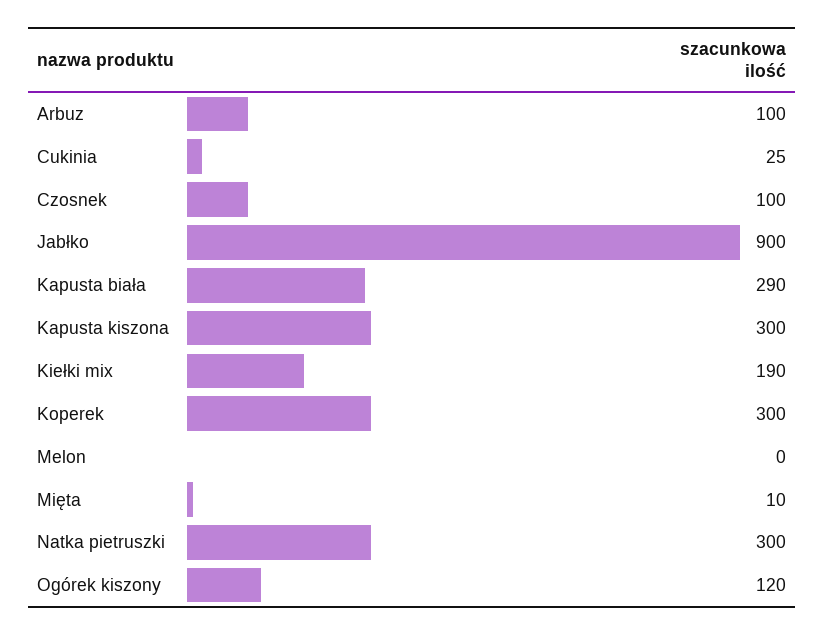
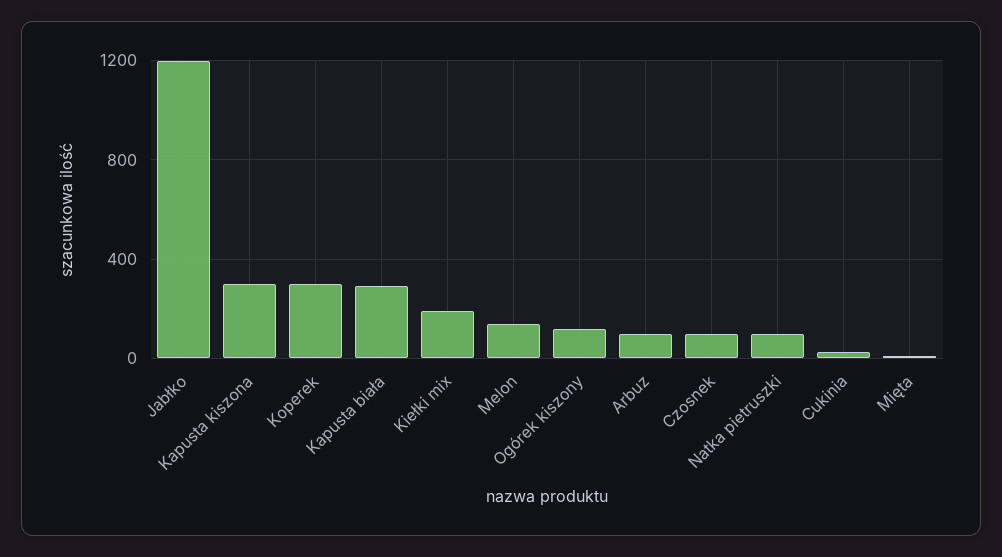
  {
    "Arbuz": 100,
    "Cukinia": 25,
    "Czosnek": 100,
-   "Jabłko": 900,
+   "Jabłko": 1200,
    "Kapusta biała": 290,
    "Kapusta kiszona": 300,
    "Kiełki mix": 190,
    "Koperek": 300,
-   "Melon": 0,
+   "Melon": 150,
    "Mięta": 10,
-   "Natka pietruszki": 300,
+   "Natka pietruszki": 100,
    "Ogórek kiszony": 120
  }

